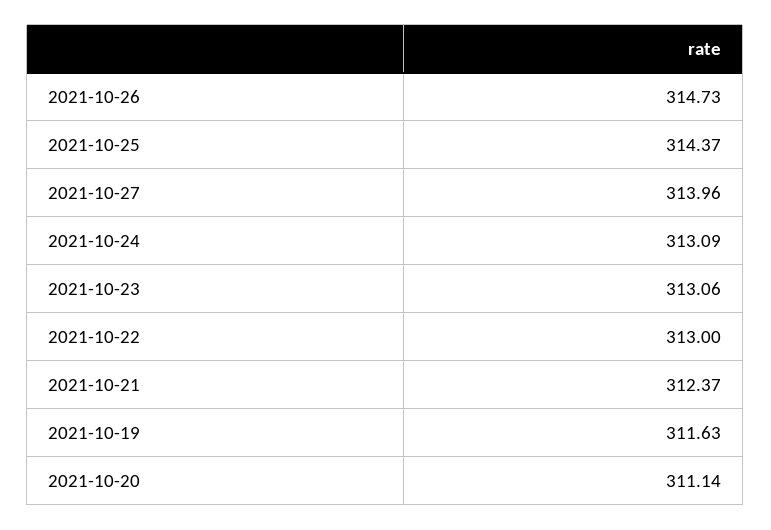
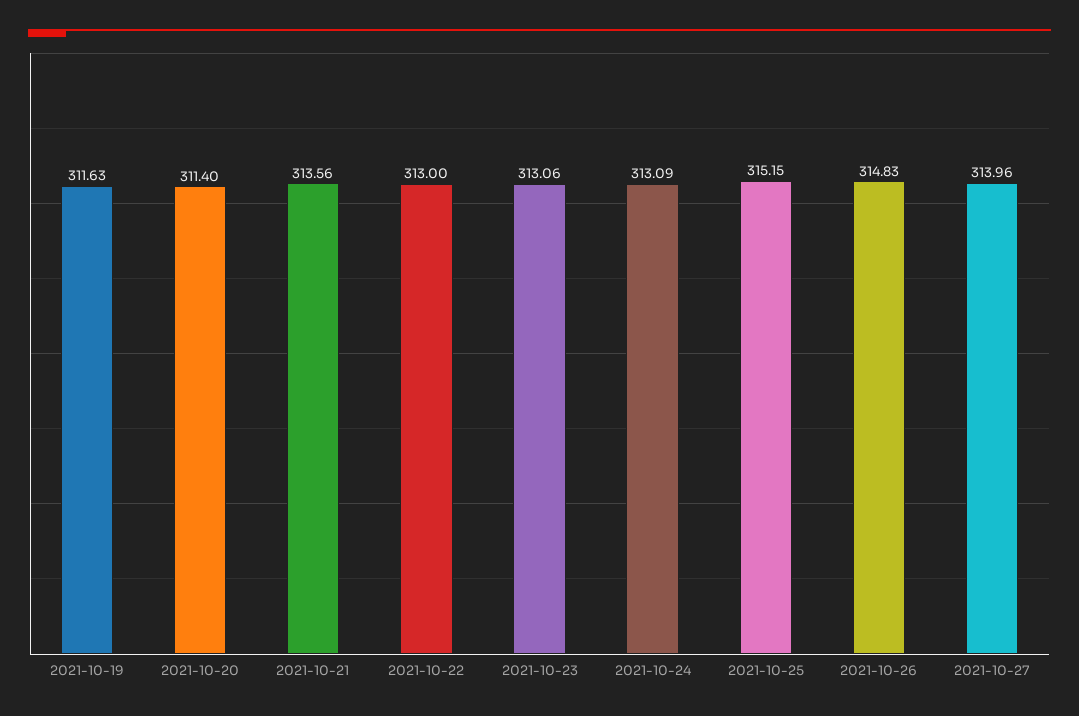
  {
-   "2021-10-26": 314.73,
+   "2021-10-26": 314.83,
-   "2021-10-25": 314.37,
+   "2021-10-25": 315.15,
    "2021-10-27": 313.96,
    "2021-10-24": 313.09,
    "2021-10-23": 313.06,
    "2021-10-22": 313,
-   "2021-10-21": 312.37,
+   "2021-10-21": 313.56,
    "2021-10-19": 311.63,
-   "2021-10-20": 311.14
+   "2021-10-20": 311.4
  }

